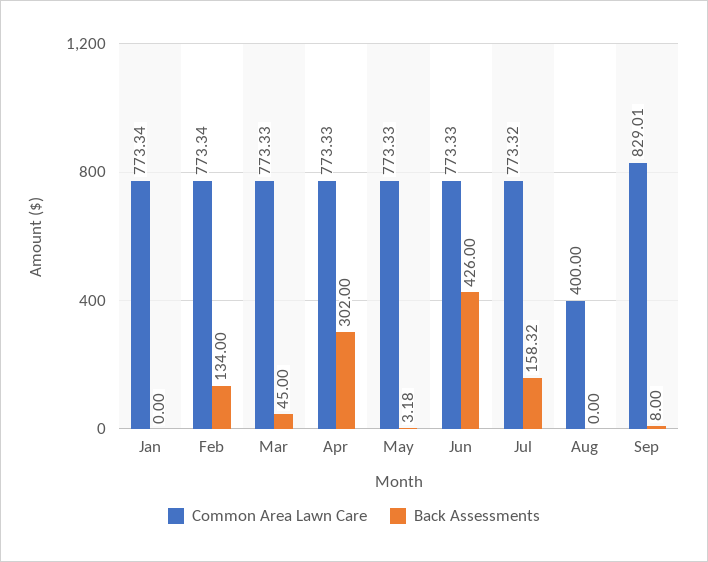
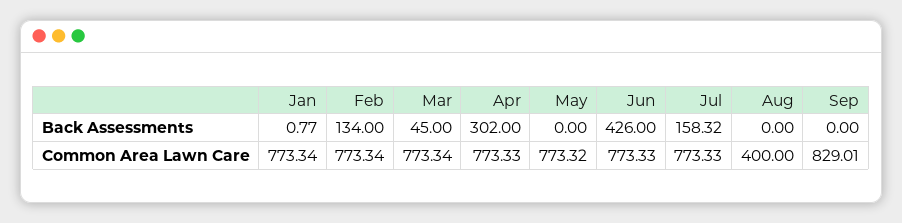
  {
    "Common Area Lawn Care": {
      "Jan": 773.34,
      "Feb": 773.34,
-     "Mar": 773.33,
+     "Mar": 773.34,
      "Apr": 773.33,
-     "May": 773.33,
+     "May": 773.32,
      "Jun": 773.33,
-     "Jul": 773.32,
+     "Jul": 773.33,
      "Aug": 400,
      "Sep": 829.01
    },
    "Back Assessments": {
-     "Jan": 0,
+     "Jan": 0.77,
      "Feb": 134,
      "Mar": 45,
      "Apr": 302,
-     "May": 3.18,
+     "May": 0,
      "Jun": 426,
      "Jul": 158.32,
      "Aug": 0,
-     "Sep": 8
+     "Sep": 0
    }
  }

